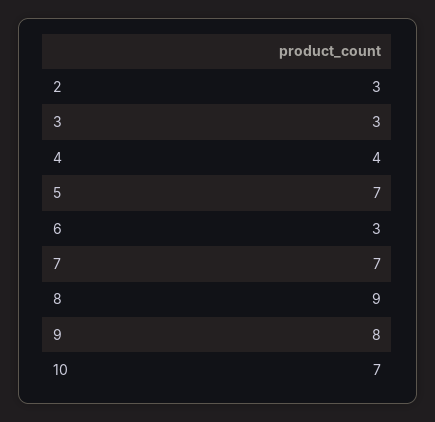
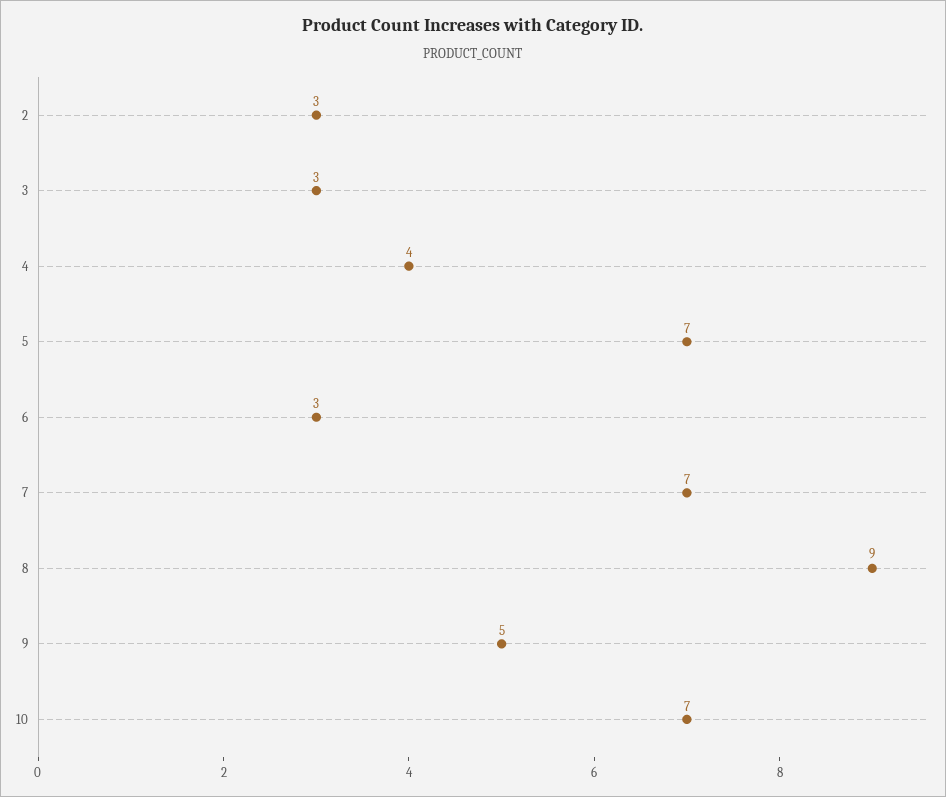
  {
    "2": 3,
    "3": 3,
    "4": 4,
    "5": 7,
    "6": 3,
    "7": 7,
    "8": 9,
-   "9": 8,
+   "9": 5,
    "10": 7
  }

